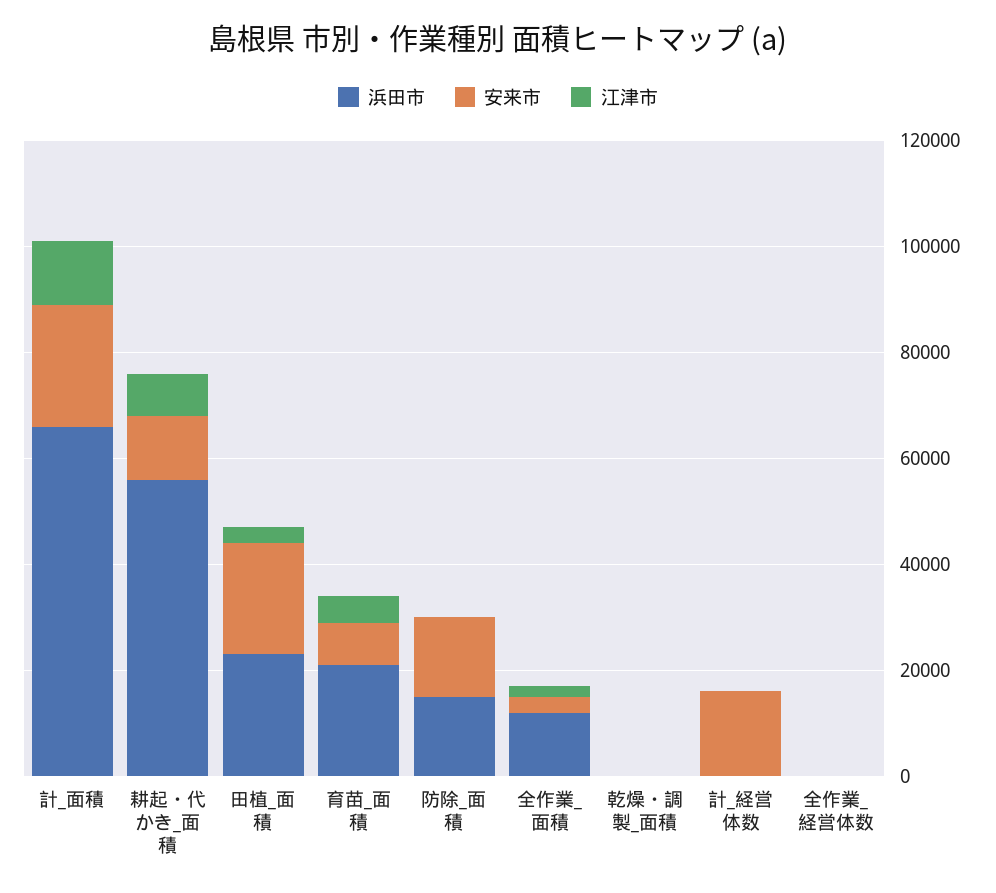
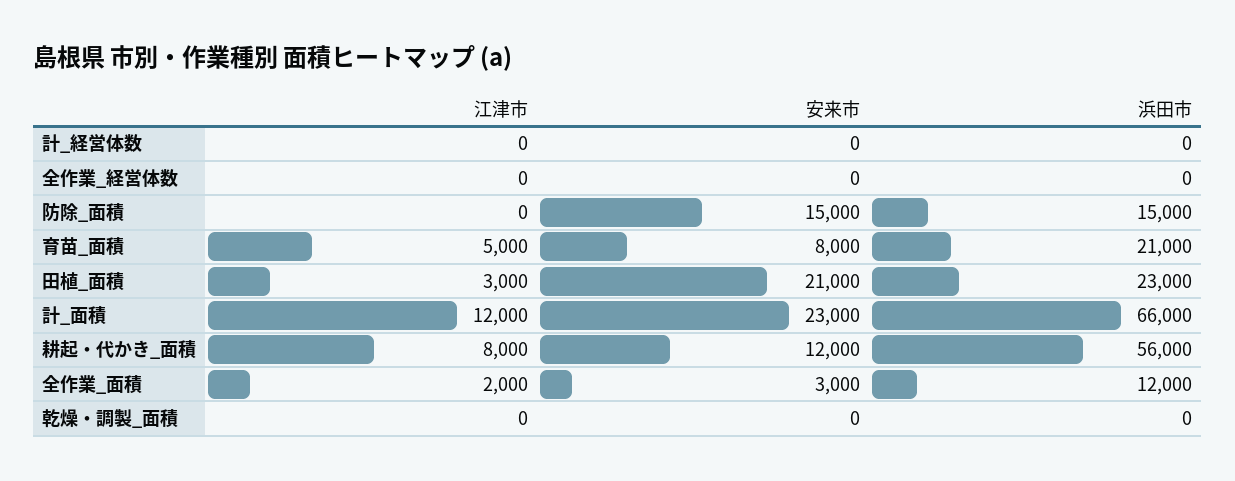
  {
    "浜田市": {
      "計_面積": 66000,
      "耕起・代かき_面積": 56000,
      "田植_面積": 23000,
      "育苗_面積": 21000,
      "防除_面積": 15000,
      "全作業_面積": 12000,
      "乾燥・調製_面積": 0,
      "計_経営体数": 0,
      "全作業_経営体数": 0
    },
    "安来市": {
      "計_面積": 23000,
      "耕起・代かき_面積": 12000,
      "田植_面積": 21000,
      "育苗_面積": 8000,
      "防除_面積": 15000,
      "全作業_面積": 3000,
      "乾燥・調製_面積": 0,
-     "計_経営体数": 15000,
+     "計_経営体数": 0,
      "全作業_経営体数": 0
    },
    "江津市": {
      "計_面積": 12000,
      "耕起・代かき_面積": 8000,
      "田植_面積": 3000,
      "育苗_面積": 5000,
      "防除_面積": 0,
      "全作業_面積": 2000,
      "乾燥・調製_面積": 0,
      "計_経営体数": 0,
      "全作業_経営体数": 0
    }
  }

